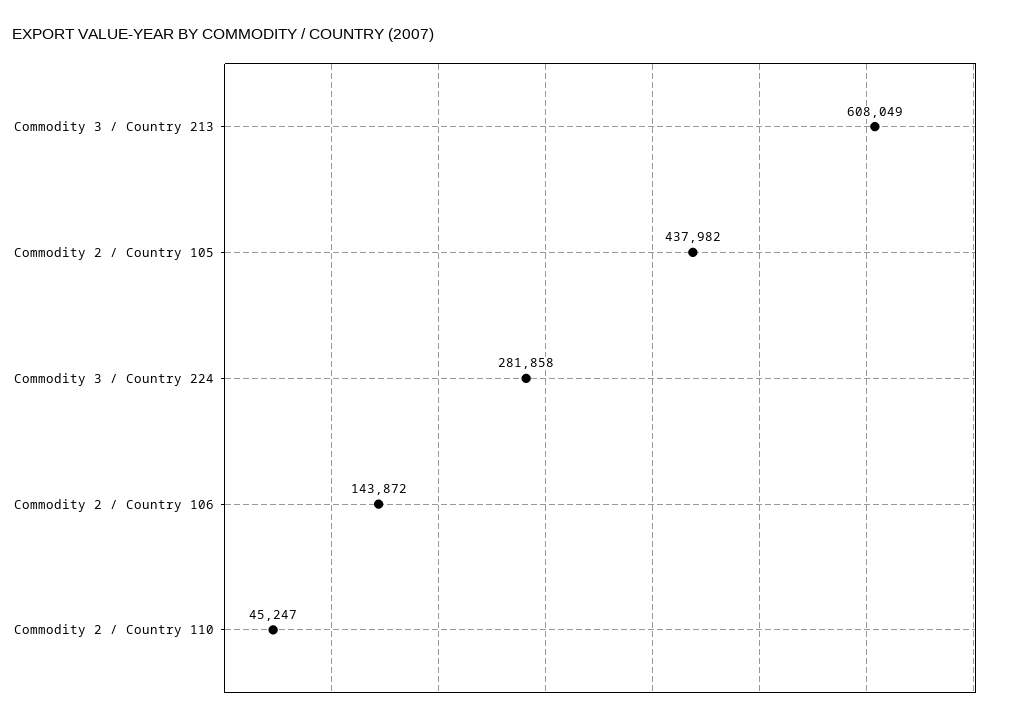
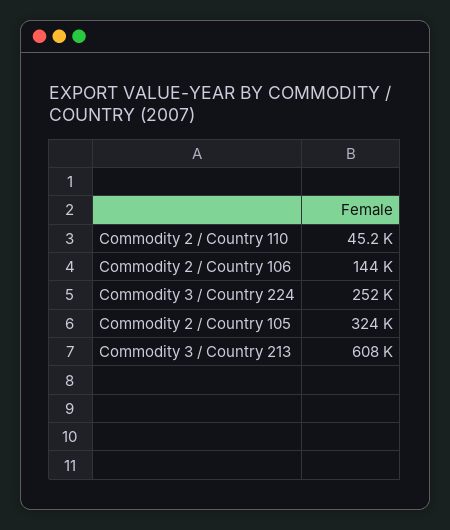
  {
    "Commodity 3 / Country 213": 608049,
-   "Commodity 2 / Country 105": 437982,
+   "Commodity 2 / Country 105": 324000,
-   "Commodity 3 / Country 224": 281858,
+   "Commodity 3 / Country 224": 252000,
    "Commodity 2 / Country 106": 143872,
    "Commodity 2 / Country 110": 45247
  }

